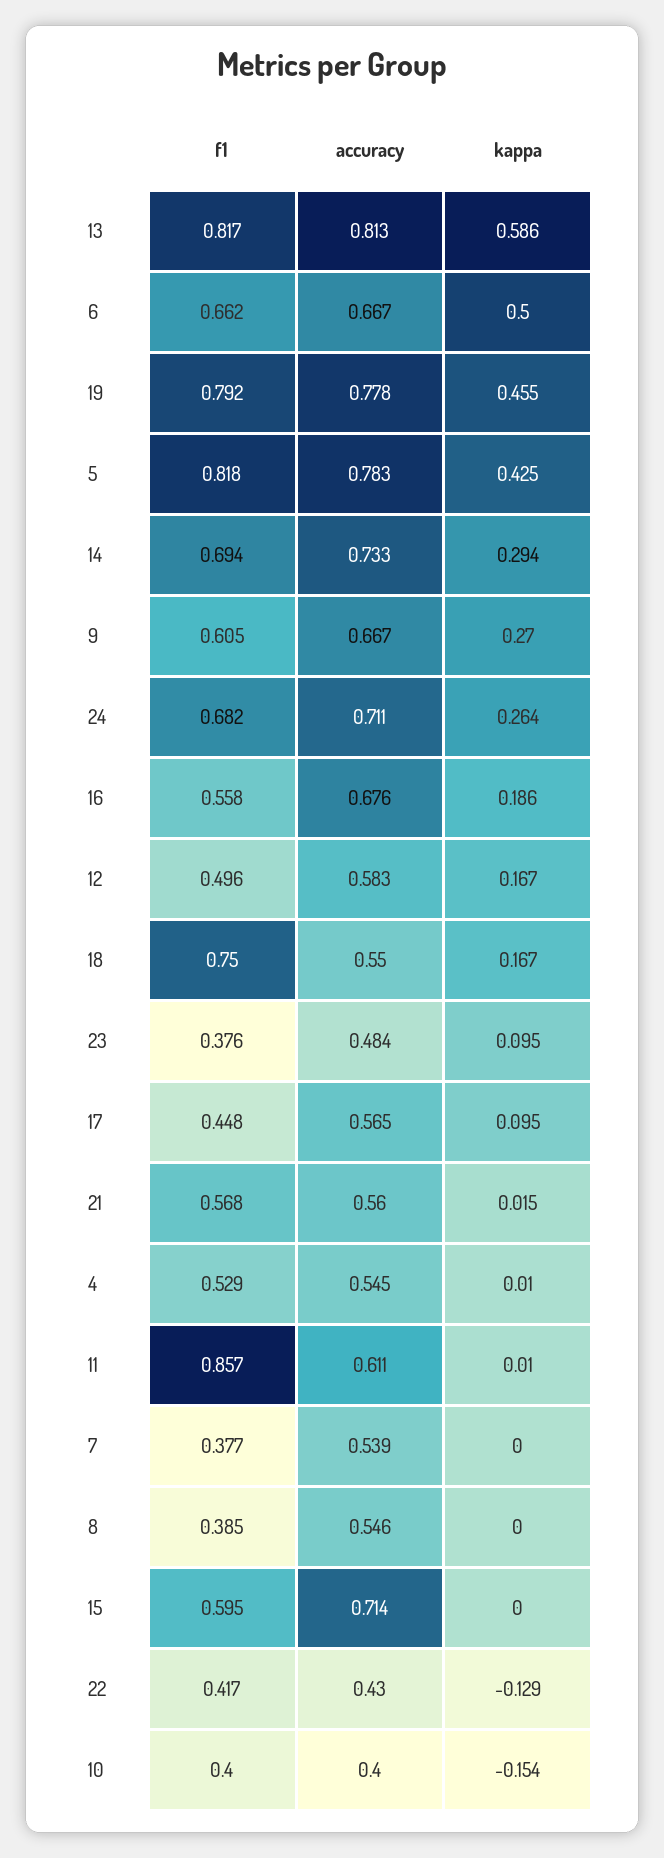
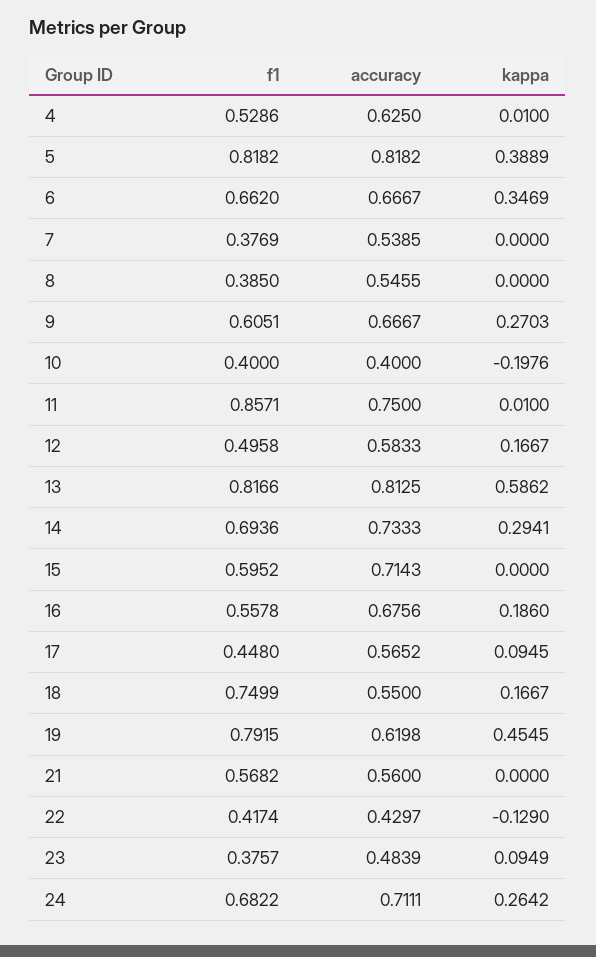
  {
    "f1": {
      "13": 0.8166,
      "6": 0.662,
      "19": 0.7915,
      "5": 0.8182,
      "14": 0.6936,
      "9": 0.6051,
      "24": 0.6822,
      "16": 0.5578,
      "12": 0.4958,
      "18": 0.7499,
      "23": 0.3757,
      "17": 0.448,
      "21": 0.5682,
      "4": 0.5286,
      "11": 0.8571,
      "7": 0.3769,
      "8": 0.385,
      "15": 0.5952,
      "22": 0.4174,
      "10": 0.4
    },
    "accuracy": {
      "13": 0.8125,
      "6": 0.6667,
-     "19": 0.778,
+     "19": 0.6198,
-     "5": 0.783,
+     "5": 0.8182,
      "14": 0.7333,
      "9": 0.6667,
      "24": 0.7111,
      "16": 0.6756,
      "12": 0.5833,
      "18": 0.55,
      "23": 0.4839,
      "17": 0.5652,
      "21": 0.56,
-     "4": 0.545,
+     "4": 0.625,
-     "11": 0.611,
+     "11": 0.75,
      "7": 0.5385,
      "8": 0.5455,
      "15": 0.7143,
      "22": 0.4297,
      "10": 0.4
    },
    "kappa": {
      "13": 0.5862,
-     "6": 0.5,
+     "6": 0.3469,
      "19": 0.4545,
-     "5": 0.425,
+     "5": 0.3889,
      "14": 0.2941,
      "9": 0.2703,
      "24": 0.2642,
      "16": 0.186,
      "12": 0.1667,
      "18": 0.1667,
      "23": 0.0949,
      "17": 0.0945,
-     "21": 0.015,
+     "21": 0,
      "4": 0.01,
      "11": 0.01,
      "7": 0,
      "8": 0,
      "15": 0,
      "22": -0.129,
-     "10": -0.154
+     "10": -0.1976
    }
  }

